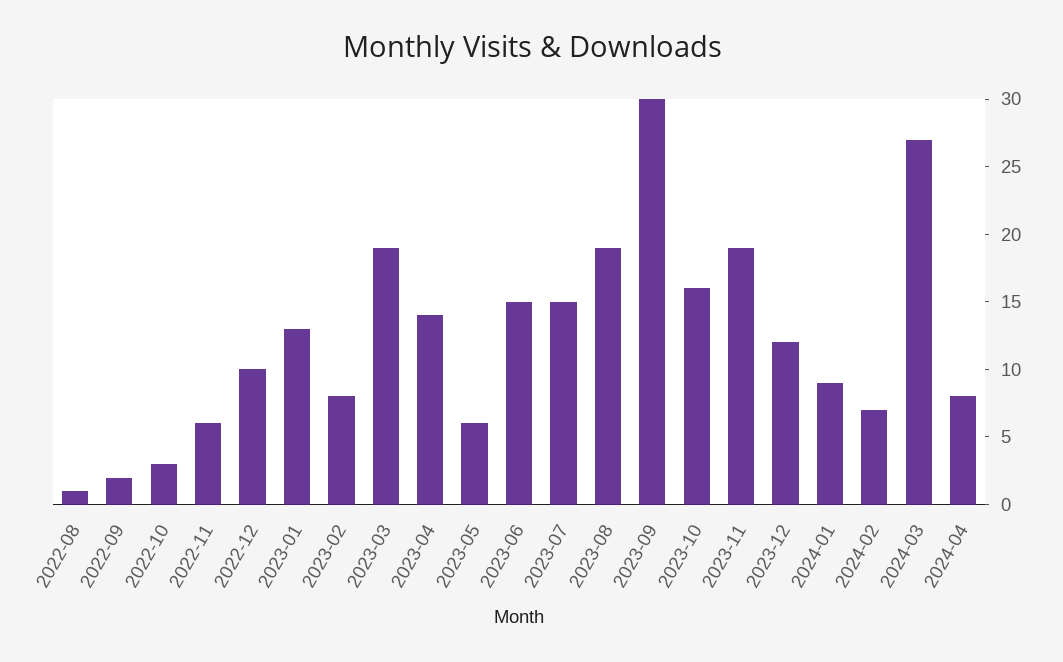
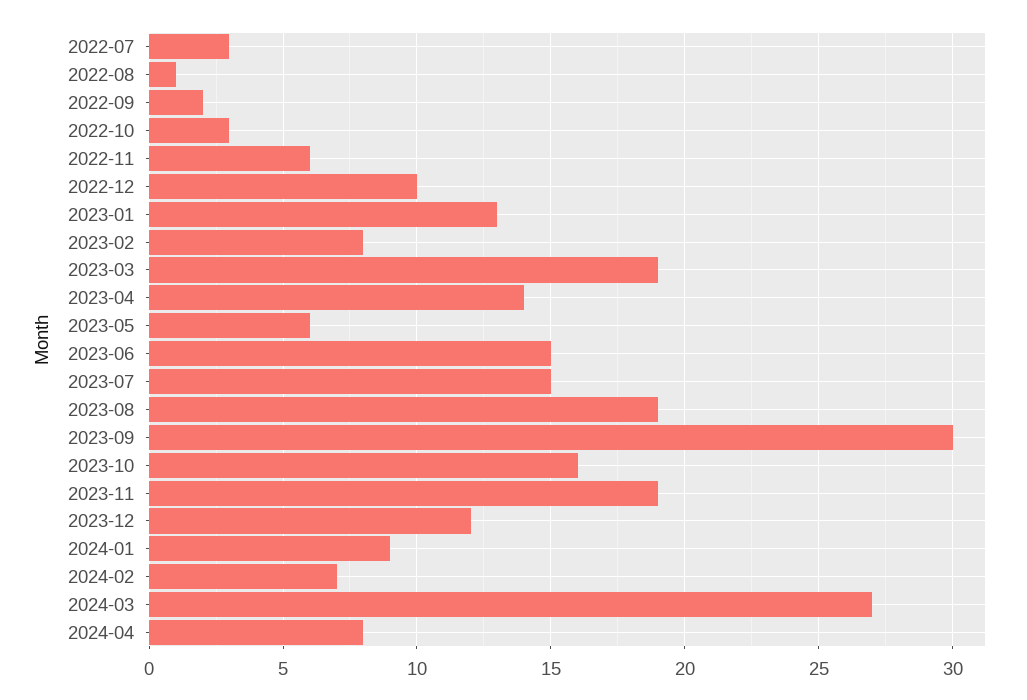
  {
    "2022-08": 1,
    "2022-09": 2,
    "2022-10": 3,
    "2022-11": 6,
    "2022-12": 10,
    "2023-01": 13,
    "2023-02": 8,
    "2023-03": 19,
    "2023-04": 14,
    "2023-05": 6,
    "2023-06": 15,
    "2023-07": 15,
    "2023-08": 19,
    "2023-09": 30,
    "2023-10": 16,
    "2023-11": 19,
    "2023-12": 12,
    "2024-01": 9,
    "2024-02": 7,
    "2024-03": 27,
-   "2024-04": 8
+   "2024-04": 8,
+   "2022-07": 3
  }

